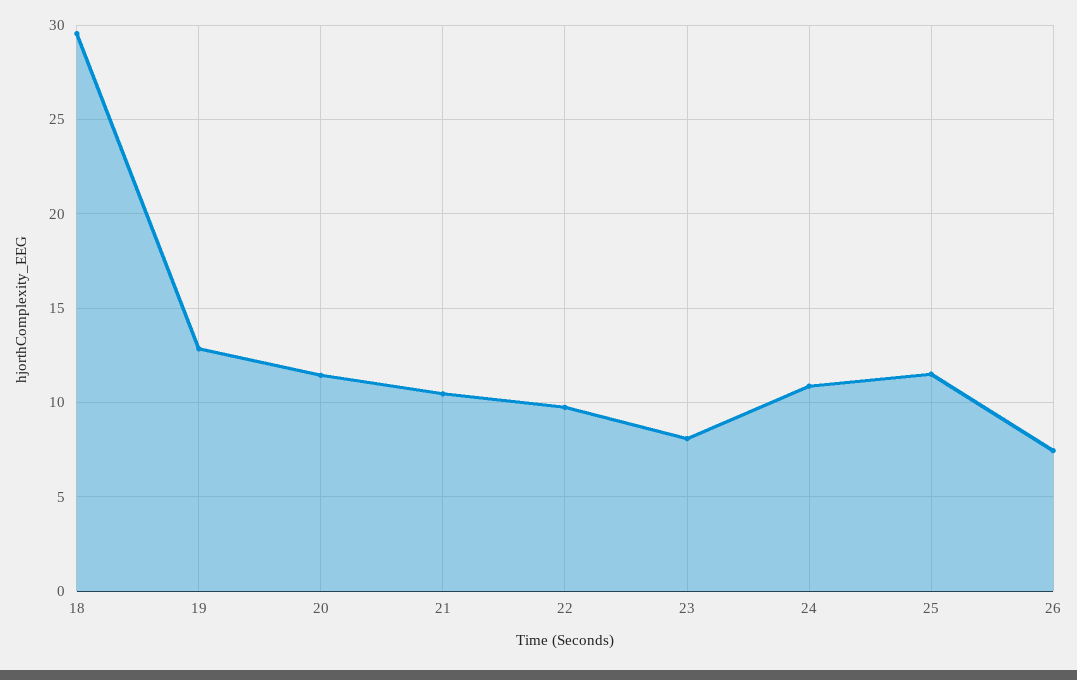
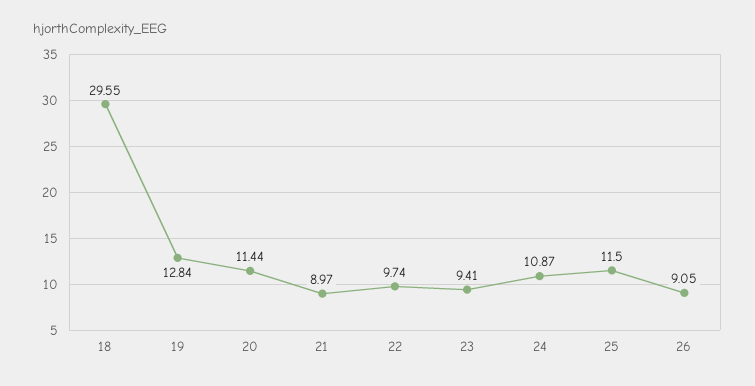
  {
    "18": 29.55,
    "19": 12.84,
    "20": 11.44,
-   "21": 10.5,
+   "21": 8.97,
    "22": 9.74,
-   "23": 8,
+   "23": 9.41,
    "24": 10.87,
    "25": 11.5,
-   "26": 7.5
+   "26": 9.05
  }

